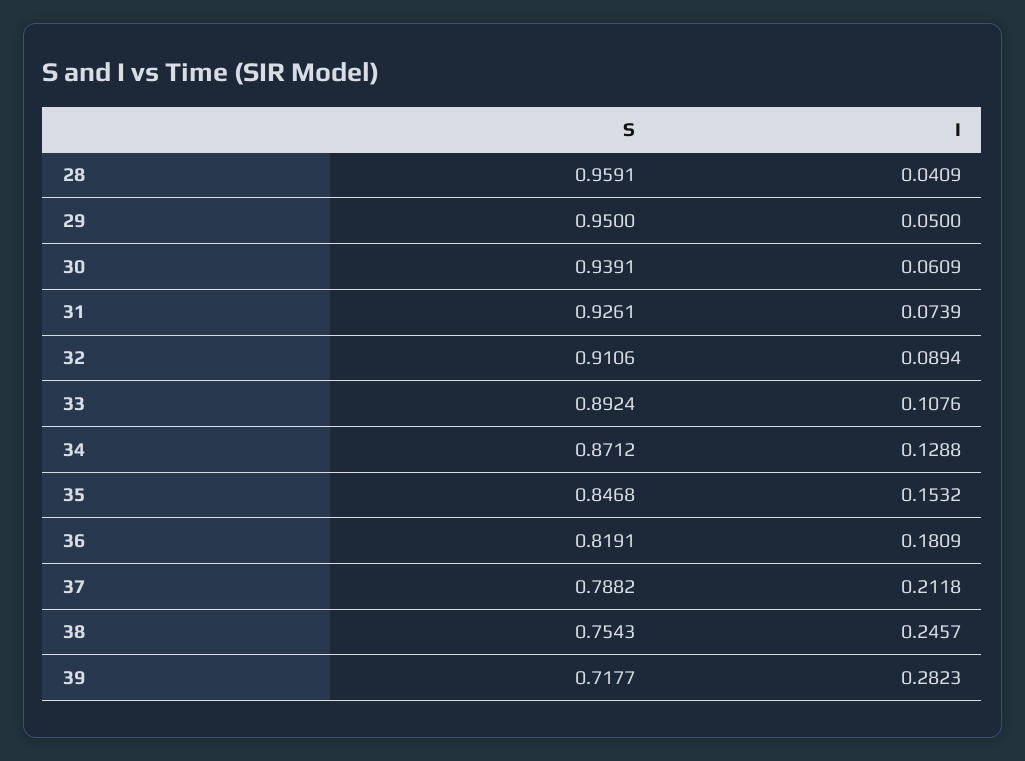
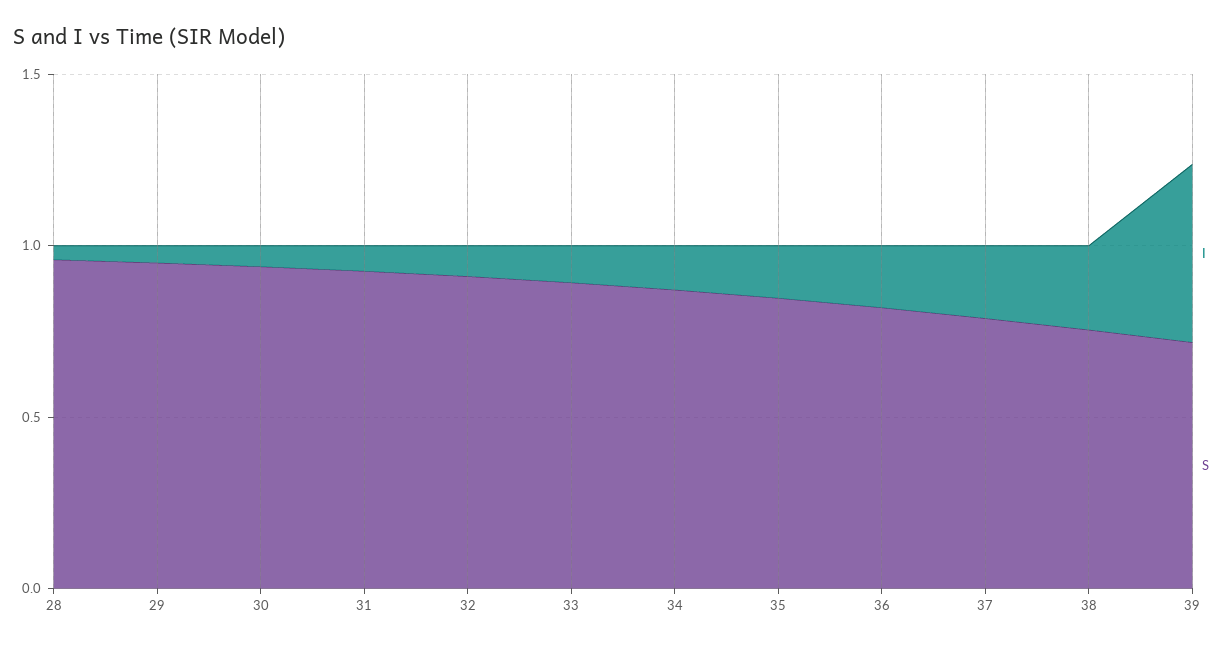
  {
    "S": {
      "28": 0.9591,
      "29": 0.95,
      "30": 0.9391,
      "31": 0.9261,
      "32": 0.9106,
      "33": 0.8924,
      "34": 0.8712,
      "35": 0.8468,
      "36": 0.8191,
      "37": 0.7882,
      "38": 0.7543,
      "39": 0.7177
    },
    "I": {
      "28": 0.0409,
      "29": 0.05,
      "30": 0.0609,
      "31": 0.0739,
      "32": 0.0894,
      "33": 0.1076,
      "34": 0.1288,
      "35": 0.1532,
      "36": 0.1809,
      "37": 0.2118,
      "38": 0.2457,
-     "39": 0.2823
+     "39": 0.5
    }
  }

